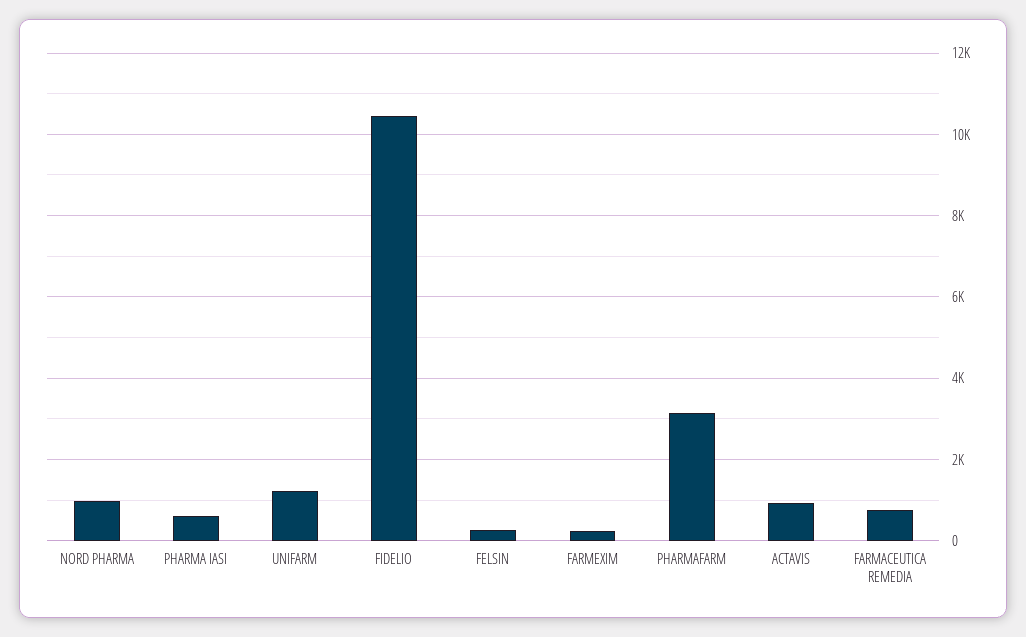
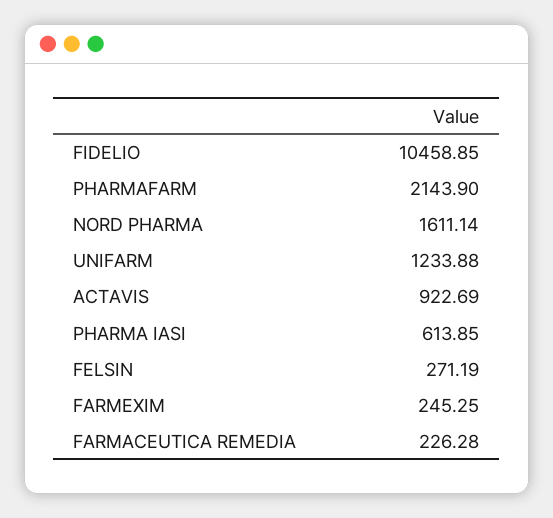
  {
-   "NORD PHARMA": 1000,
+   "NORD PHARMA": 1611.14,
    "PHARMA IASI": 613.85,
    "UNIFARM": 1233.88,
    "FIDELIO": 10458.85,
    "FELSIN": 271.19,
    "FARMEXIM": 245.25,
-   "PHARMAFARM": 3200,
+   "PHARMAFARM": 2143.9,
    "ACTAVIS": 922.69,
-   "FARMACEUTICA REMEDIA": 800
+   "FARMACEUTICA REMEDIA": 226.28
  }

